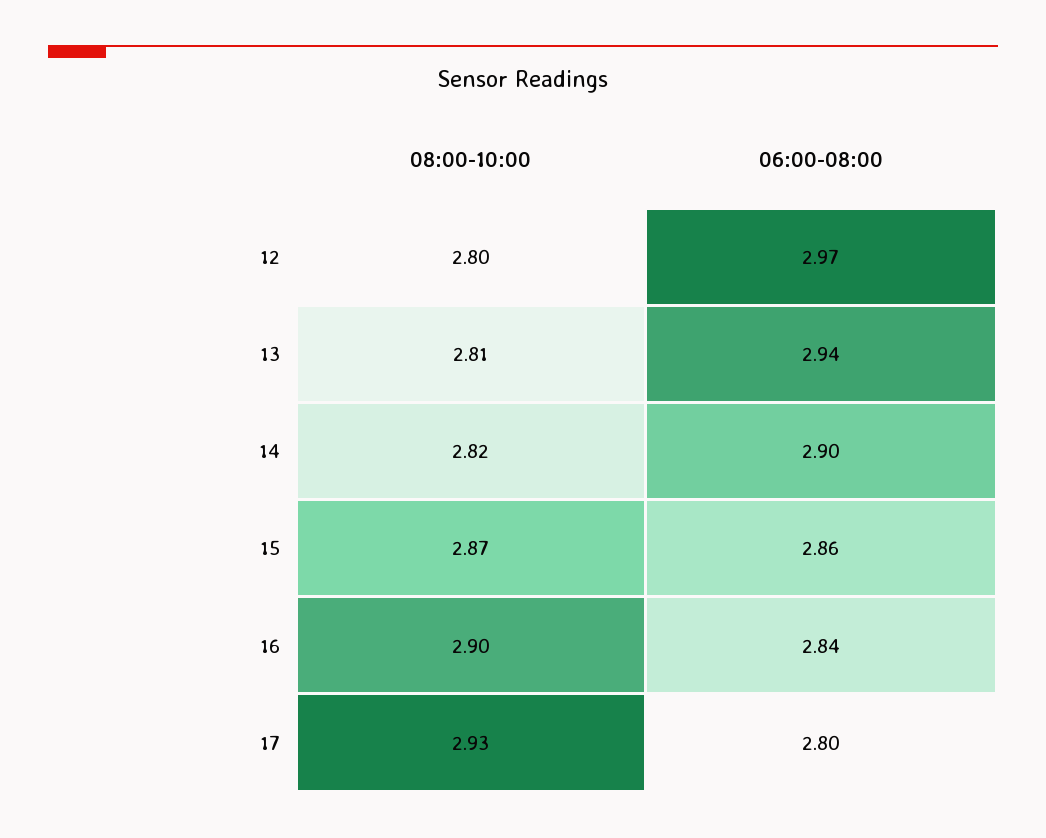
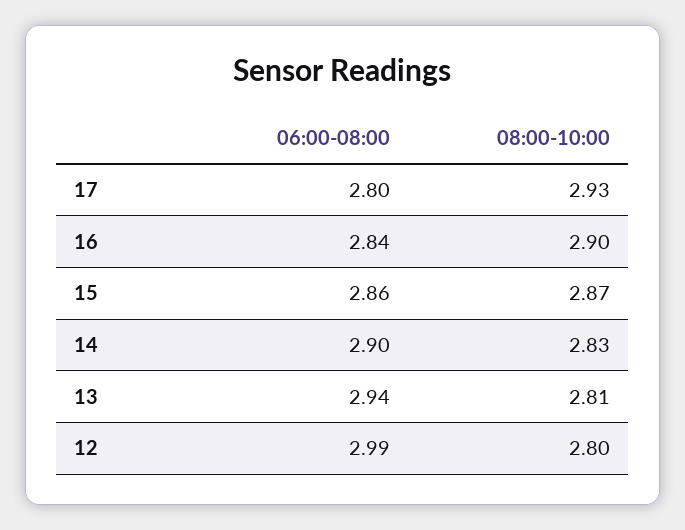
  {
    "08:00-10:00": {
      "12": 2.8,
      "13": 2.81,
-     "14": 2.82,
+     "14": 2.83,
      "15": 2.87,
      "16": 2.9,
      "17": 2.93
    },
    "06:00-08:00": {
-     "12": 2.97,
+     "12": 2.99,
      "13": 2.94,
      "14": 2.9,
      "15": 2.86,
      "16": 2.84,
      "17": 2.8
    }
  }

